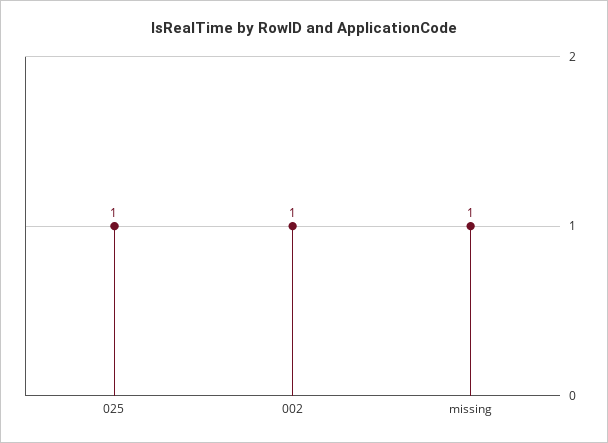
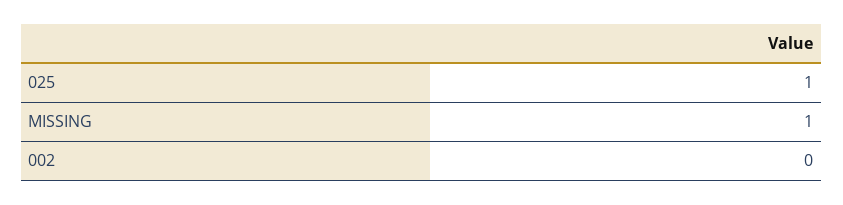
  {
    "025": 1,
-   "002": 1,
+   "002": 0,
    "missing": 1
  }

